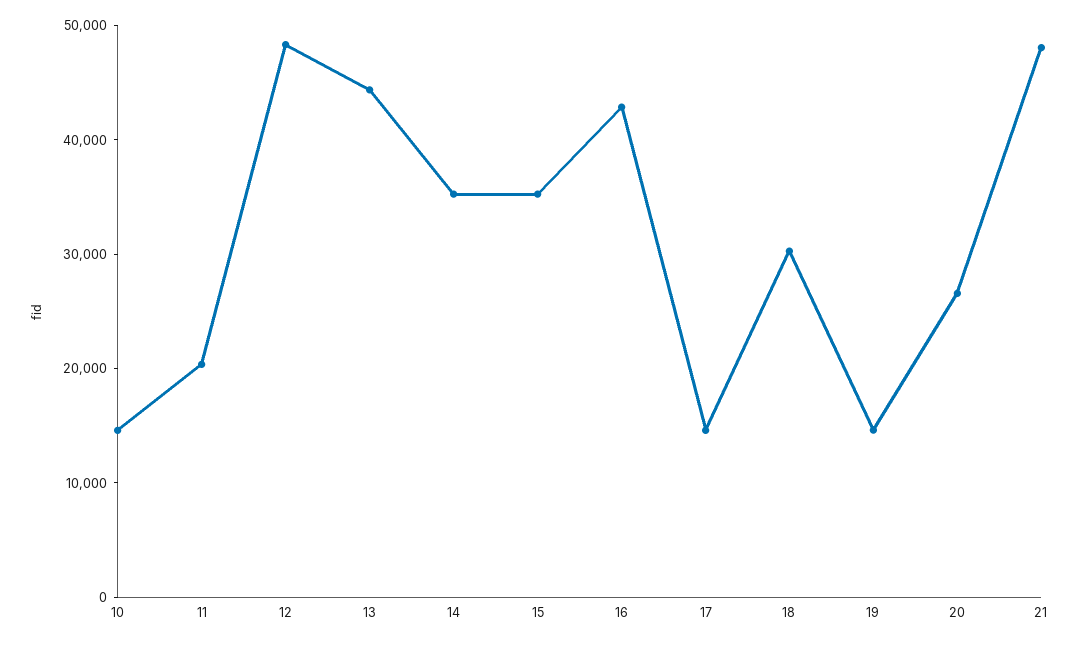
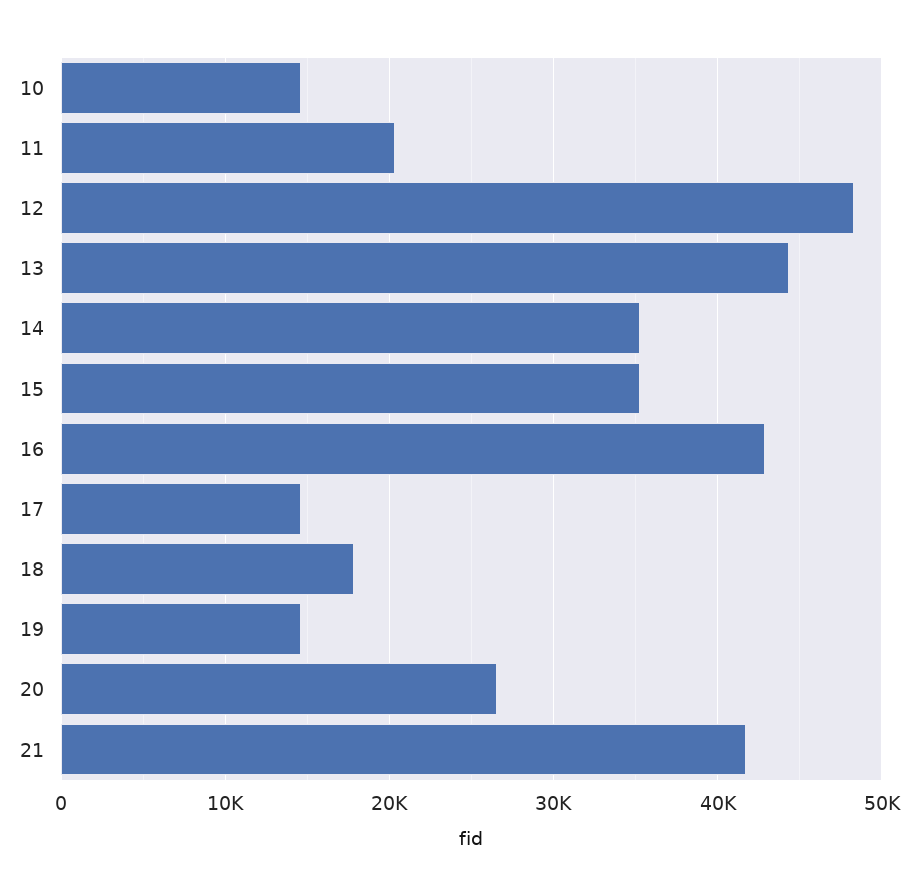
  {
    "10": 15000,
    "11": 20000,
    "12": 48000,
    "13": 44000,
    "14": 35000,
    "15": 35000,
    "16": 43000,
    "17": 15000,
-   "18": 30000,
+   "18": 18000,
    "19": 15000,
    "20": 27000,
-   "21": 48000
+   "21": 42000
  }

